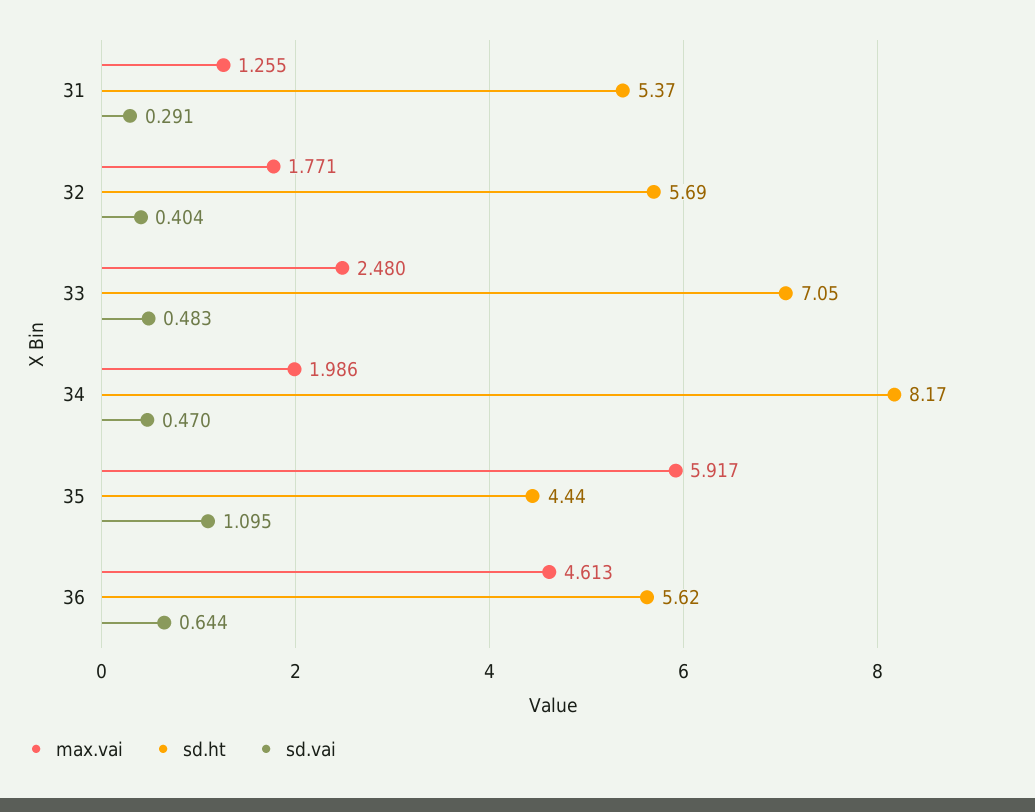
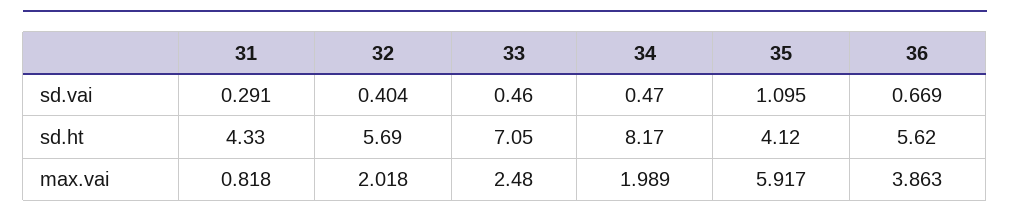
  {
    "max.vai": {
-     "31": 1.255,
+     "31": 0.818,
-     "32": 1.771,
+     "32": 2.018,
      "33": 2.48,
-     "34": 1.986,
+     "34": 1.989,
      "35": 5.917,
-     "36": 4.613
+     "36": 3.863
    },
    "sd.ht": {
-     "31": 5.37,
+     "31": 4.33,
      "32": 5.69,
      "33": 7.05,
      "34": 8.17,
-     "35": 4.44,
+     "35": 4.12,
      "36": 5.62
    },
    "sd.vai": {
      "31": 0.291,
      "32": 0.404,
-     "33": 0.483,
+     "33": 0.46,
      "34": 0.47,
      "35": 1.095,
-     "36": 0.644
+     "36": 0.669
    }
  }

